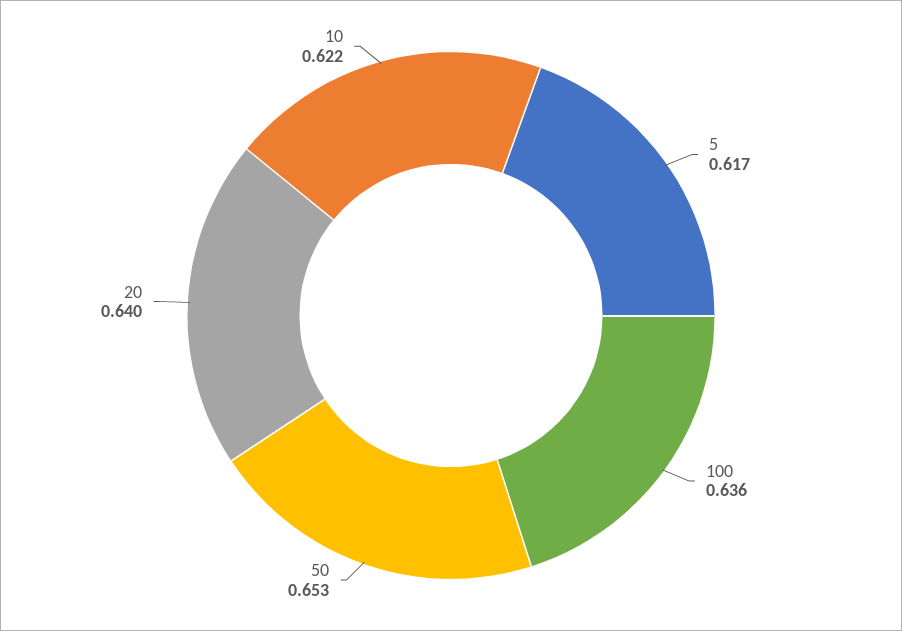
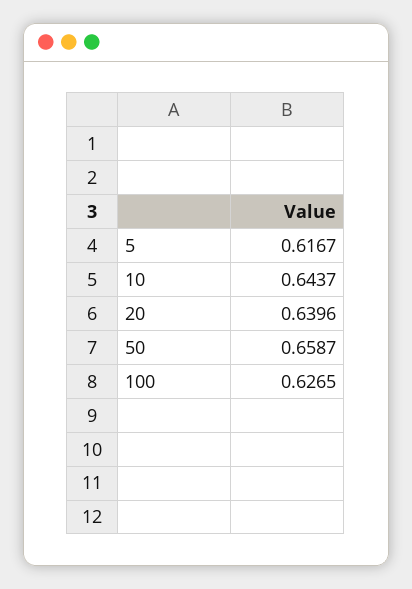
  {
    "5": 0.6167,
-   "100": 0.636,
+   "100": 0.6265,
-   "50": 0.653,
+   "50": 0.6587,
    "20": 0.6396,
-   "10": 0.622
+   "10": 0.6437
  }

